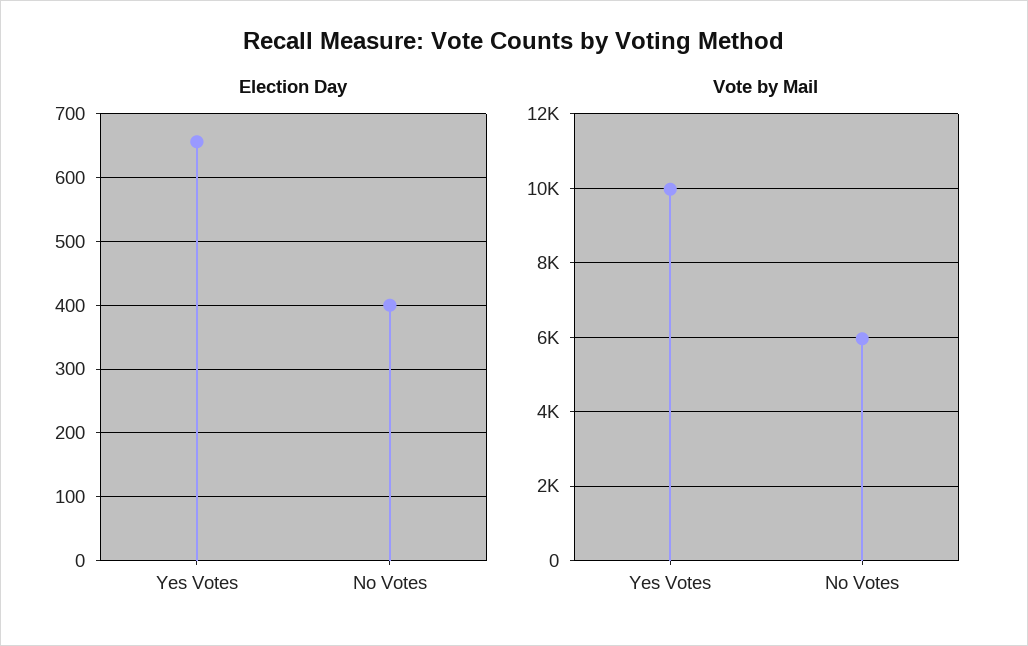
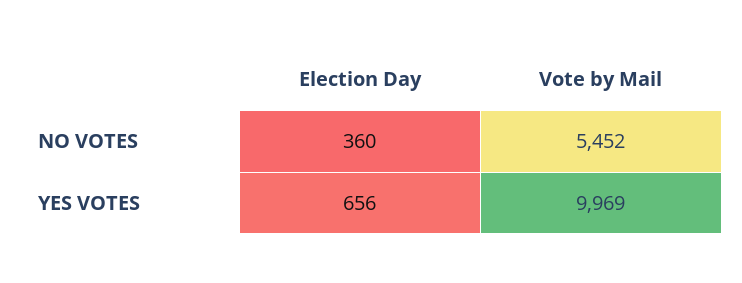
  {
    "Election Day": {
      "Yes Votes": 656,
-     "No Votes": 400
+     "No Votes": 360
    },
    "Vote by Mail": {
      "Yes Votes": 9969,
-     "No Votes": 6000
+     "No Votes": 5452
    }
  }

